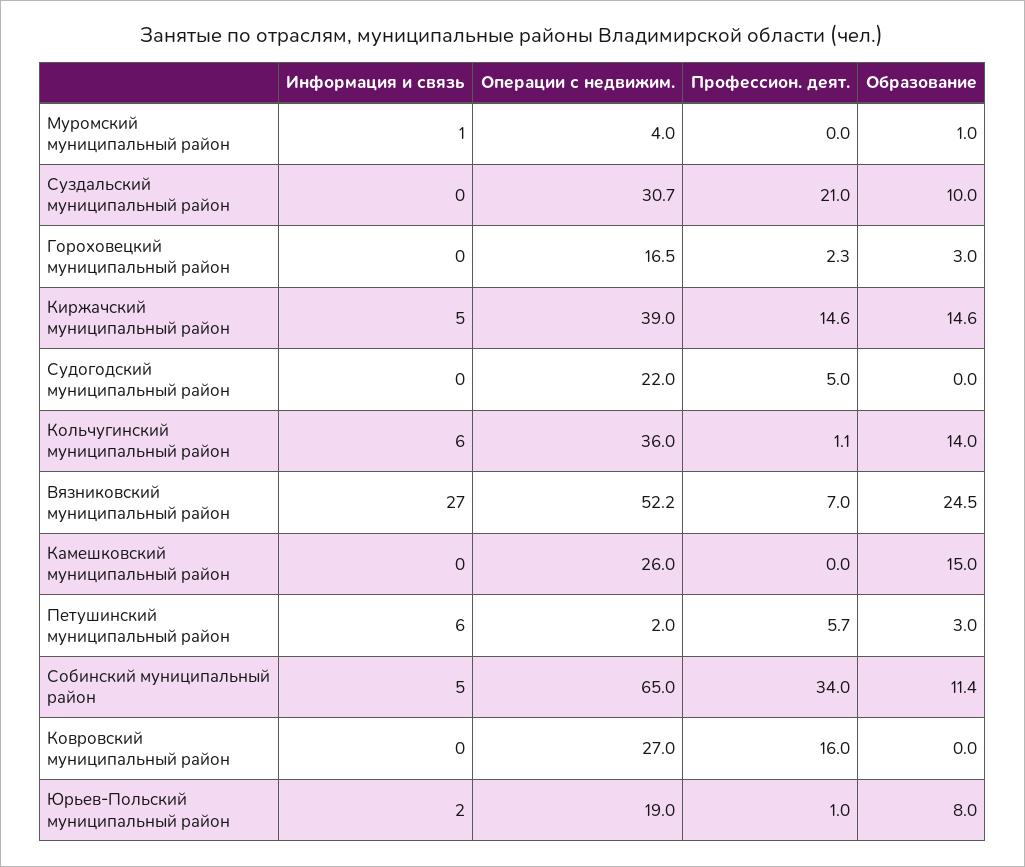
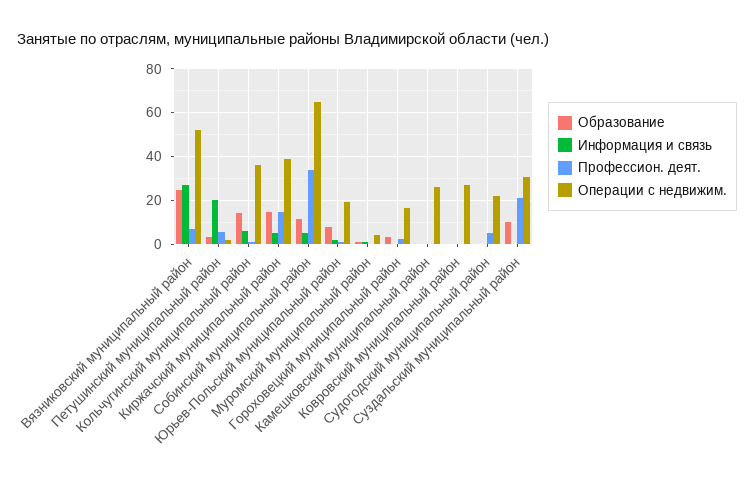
  {
    "Информация и связь": {
      "Муромский муниципальный район": 1,
      "Суздальский муниципальный район": 0,
      "Гороховецкий муниципальный район": 0,
      "Киржачский муниципальный район": 5,
      "Судогодский муниципальный район": 0,
      "Кольчугинский муниципальный район": 6,
      "Вязниковский муниципальный район": 27,
      "Камешковский муниципальный район": 0,
-     "Петушинский муниципальный район": 6,
+     "Петушинский муниципальный район": 20,
      "Собинский муниципальный район": 5,
      "Ковровский муниципальный район": 0,
      "Юрьев-Польский муниципальный район": 2
    },
    "Операции с недвижим.": {
      "Муромский муниципальный район": 4,
      "Суздальский муниципальный район": 30.7,
      "Гороховецкий муниципальный район": 16.5,
      "Киржачский муниципальный район": 39,
      "Судогодский муниципальный район": 22,
      "Кольчугинский муниципальный район": 36,
      "Вязниковский муниципальный район": 52.2,
      "Камешковский муниципальный район": 26,
      "Петушинский муниципальный район": 2,
      "Собинский муниципальный район": 65,
      "Ковровский муниципальный район": 27,
      "Юрьев-Польский муниципальный район": 19
    },
    "Профессион. деят.": {
      "Муромский муниципальный район": 0,
      "Суздальский муниципальный район": 21,
      "Гороховецкий муниципальный район": 2.3,
      "Киржачский муниципальный район": 14.6,
      "Судогодский муниципальный район": 5,
      "Кольчугинский муниципальный район": 1.1,
      "Вязниковский муниципальный район": 7,
      "Камешковский муниципальный район": 0,
      "Петушинский муниципальный район": 5.7,
      "Собинский муниципальный район": 34,
-     "Ковровский муниципальный район": 16,
+     "Ковровский муниципальный район": 0,
      "Юрьев-Польский муниципальный район": 1
    },
    "Образование": {
      "Муромский муниципальный район": 1,
      "Суздальский муниципальный район": 10,
      "Гороховецкий муниципальный район": 3,
      "Киржачский муниципальный район": 14.6,
      "Судогодский муниципальный район": 0,
      "Кольчугинский муниципальный район": 14,
      "Вязниковский муниципальный район": 24.5,
-     "Камешковский муниципальный район": 15,
+     "Камешковский муниципальный район": 0,
      "Петушинский муниципальный район": 3,
      "Собинский муниципальный район": 11.4,
      "Ковровский муниципальный район": 0,
      "Юрьев-Польский муниципальный район": 8
    }
  }

